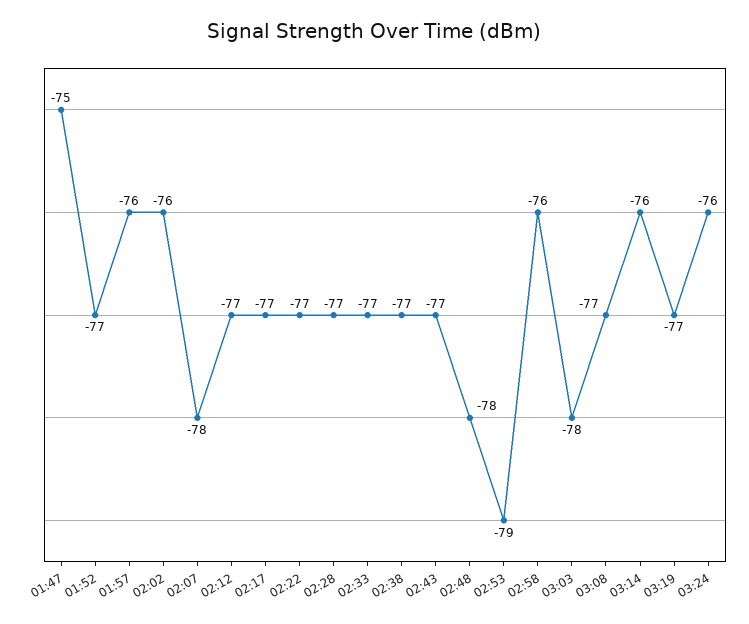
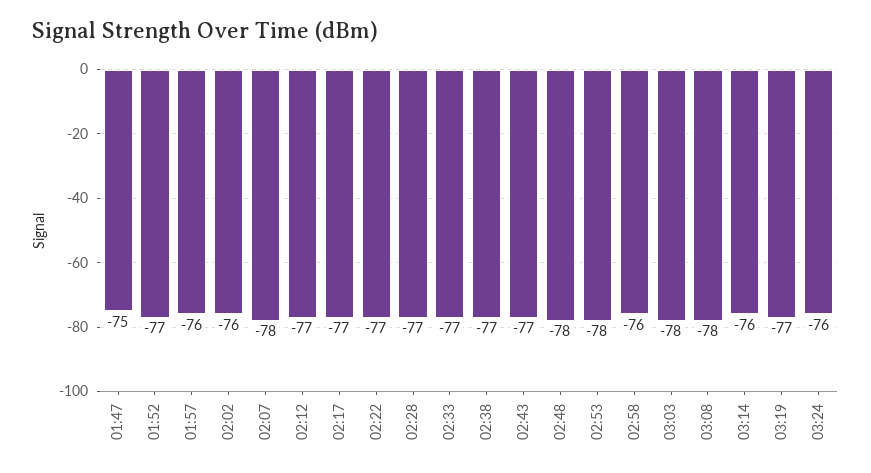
  {
    "01:47": -75,
    "01:52": -77,
    "01:57": -76,
    "02:02": -76,
    "02:07": -78,
    "02:12": -77,
    "02:17": -77,
    "02:22": -77,
    "02:28": -77,
    "02:33": -77,
    "02:38": -77,
    "02:43": -77,
    "02:48": -78,
-   "02:53": -79,
+   "02:53": -78,
    "02:58": -76,
    "03:03": -78,
-   "03:08": -77,
+   "03:08": -78,
    "03:14": -76,
    "03:19": -77,
    "03:24": -76
  }

